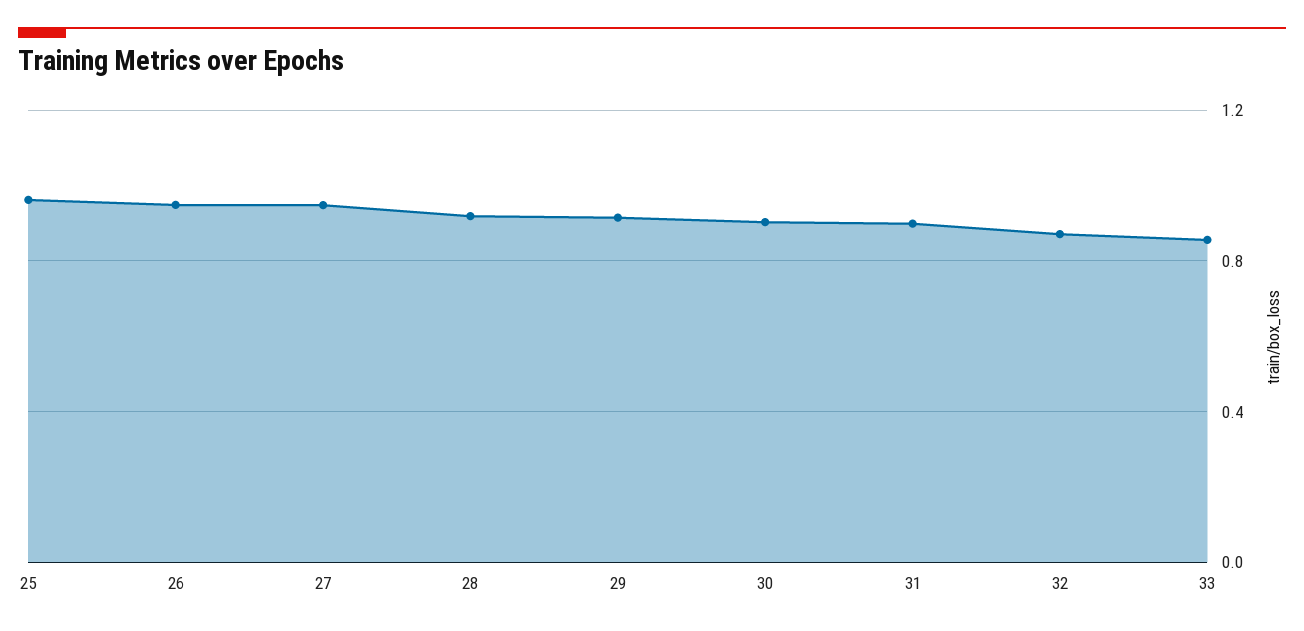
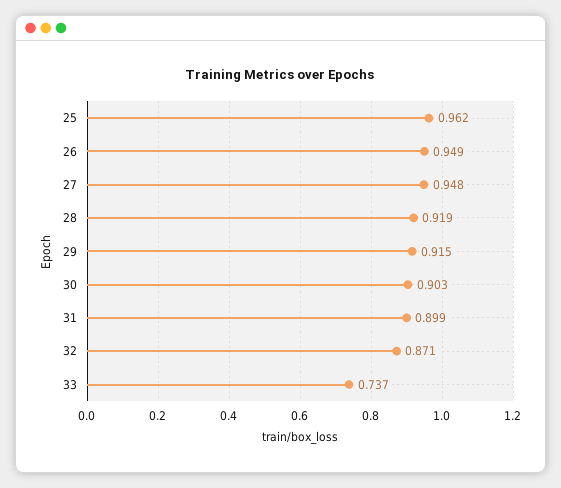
  {
    "25": 0.962,
    "26": 0.949,
    "27": 0.948,
    "28": 0.919,
    "29": 0.915,
    "30": 0.903,
    "31": 0.899,
    "32": 0.871,
-   "33": 0.85
+   "33": 0.737
  }

